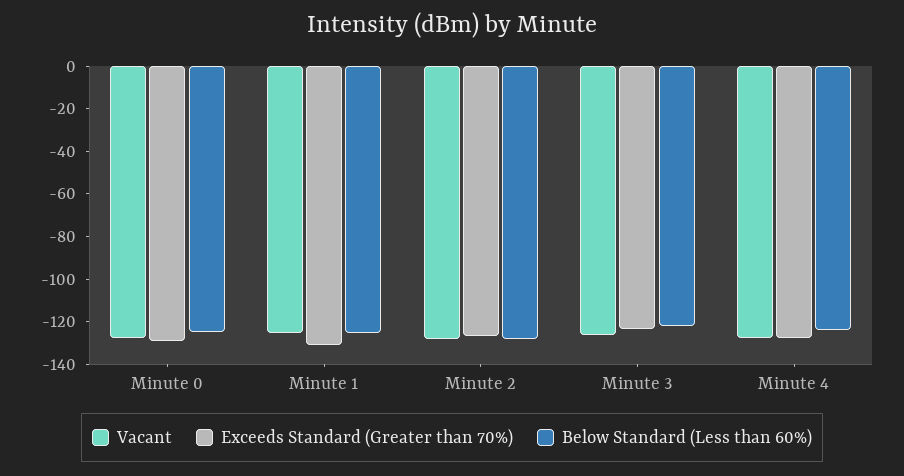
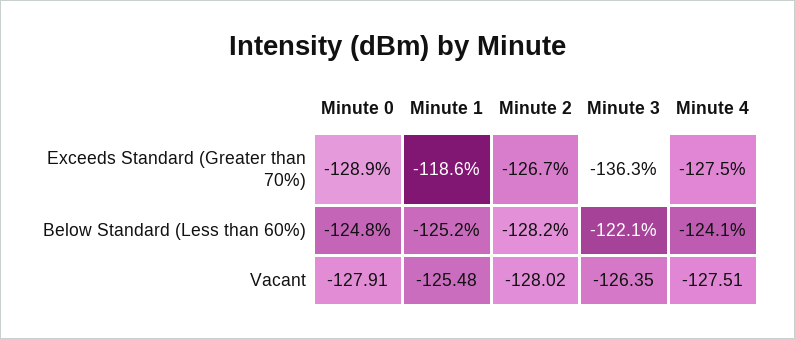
  {
    "Vacant": {
      "Minute 0": -127.91,
      "Minute 1": -125.48,
      "Minute 2": -128.02,
      "Minute 3": -126.35,
      "Minute 4": -127.51
    },
    "Exceeds Standard (Greater than 70%)": {
      "Minute 0": -128.9,
-     "Minute 1": -130,
+     "Minute 1": -118.6,
      "Minute 2": -126.7,
-     "Minute 3": -125,
+     "Minute 3": -136.3,
      "Minute 4": -127.5
    },
    "Below Standard (Less than 60%)": {
      "Minute 0": -124.8,
      "Minute 1": -125.2,
      "Minute 2": -128.2,
      "Minute 3": -122.1,
      "Minute 4": -124.1
    }
  }

